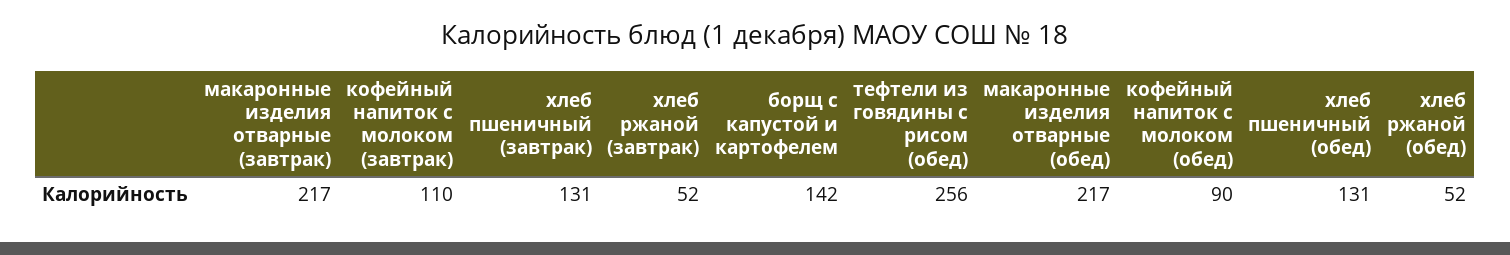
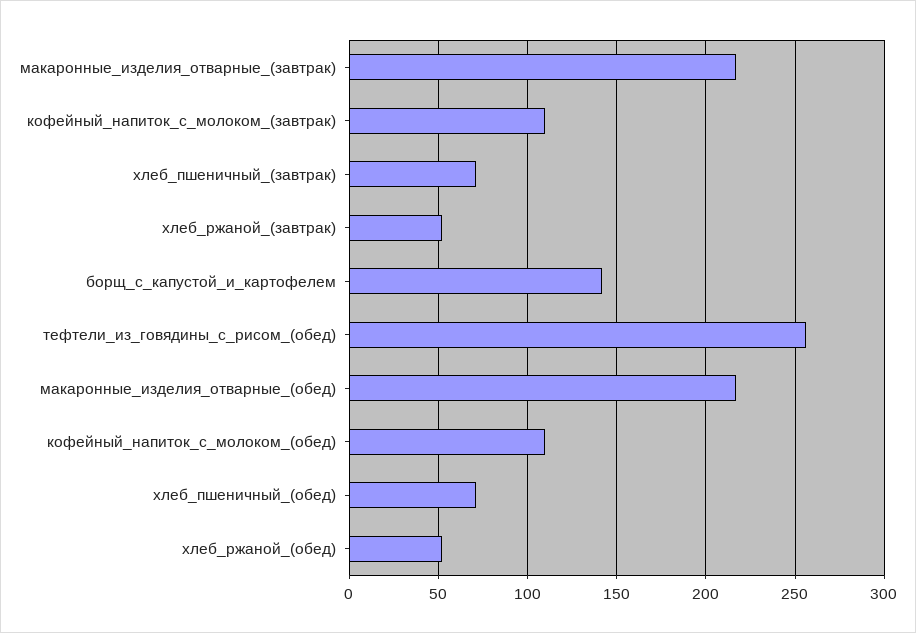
  {
    "макаронные изделия отварные (завтрак)": 217,
    "кофейный напиток с молоком (завтрак)": 110,
-   "хлеб пшеничный (завтрак)": 131,
+   "хлеб пшеничный (завтрак)": 70,
    "хлеб ржаной (завтрак)": 52,
    "борщ с капустой и картофелем": 142,
    "тефтели из говядины с рисом (обед)": 256,
    "макаронные изделия отварные (обед)": 217,
-   "кофейный напиток с молоком (обед)": 90,
+   "кофейный напиток с молоком (обед)": 110,
-   "хлеб пшеничный (обед)": 131,
+   "хлеб пшеничный (обед)": 70,
    "хлеб ржаной (обед)": 52
  }

